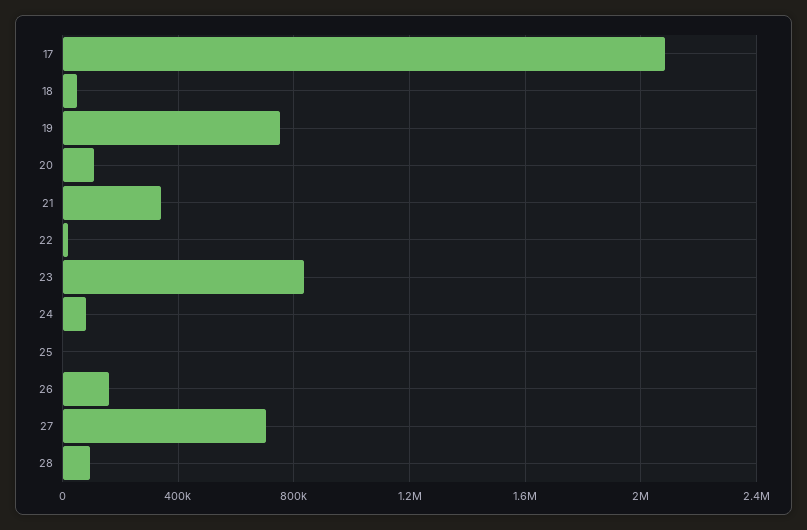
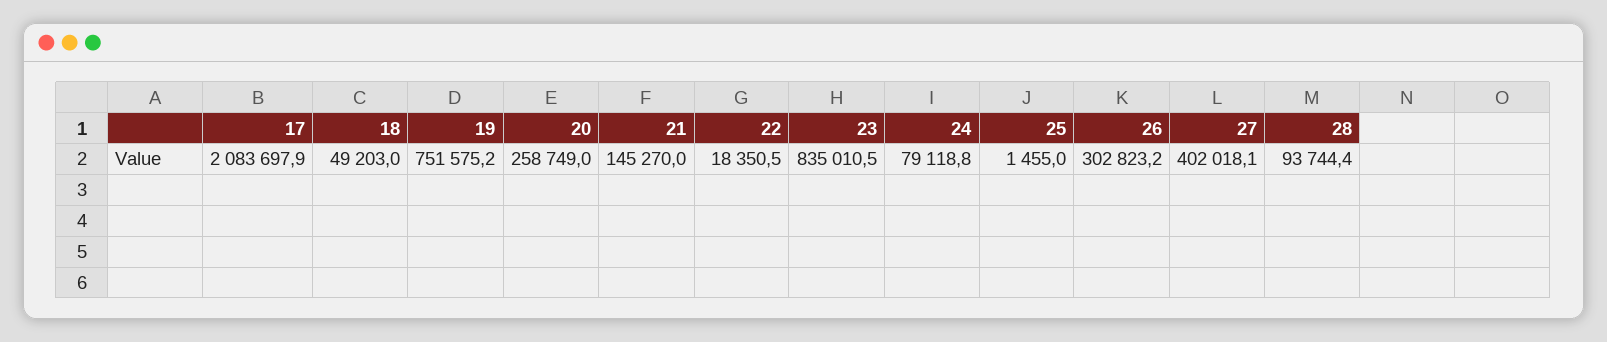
  {
    "17": 2083697.9,
    "18": 49203,
    "19": 751575.2,
-   "20": 100000,
+   "20": 258749,
-   "21": 350000,
+   "21": 145270,
    "22": 18350.5,
    "23": 835010.5,
    "24": 79118.8,
    "25": 1455,
-   "26": 150000,
+   "26": 302823.2,
-   "27": 700000,
+   "27": 402018.1,
    "28": 93744.4
  }

